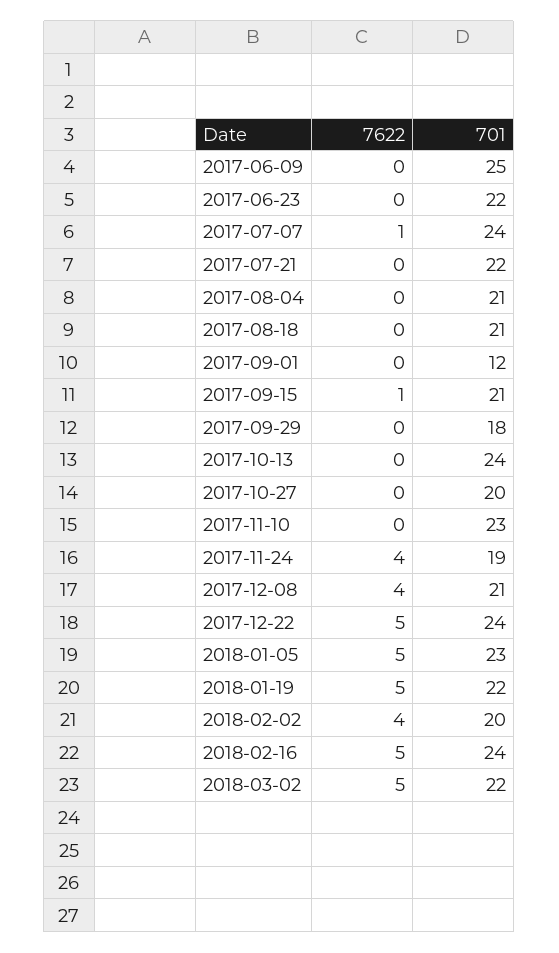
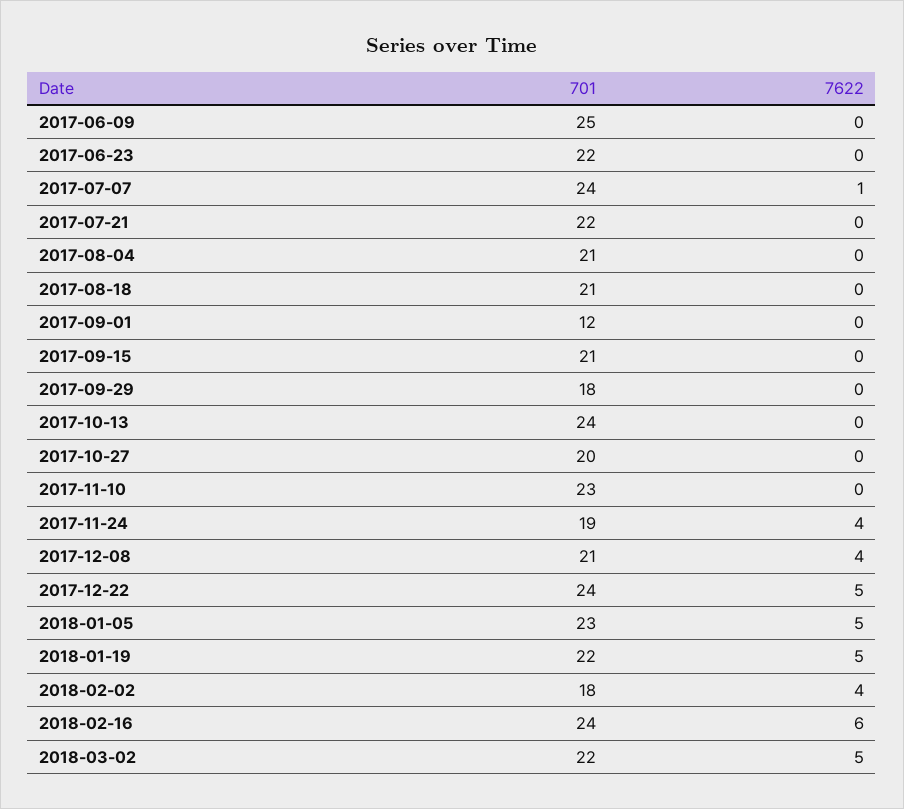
  {
    "7622": {
      "2017-06-09": 0,
      "2017-06-23": 0,
      "2017-07-07": 1,
      "2017-07-21": 0,
      "2017-08-04": 0,
      "2017-08-18": 0,
      "2017-09-01": 0,
-     "2017-09-15": 1,
+     "2017-09-15": 0,
      "2017-09-29": 0,
      "2017-10-13": 0,
      "2017-10-27": 0,
      "2017-11-10": 0,
      "2017-11-24": 4,
      "2017-12-08": 4,
      "2017-12-22": 5,
      "2018-01-05": 5,
      "2018-01-19": 5,
      "2018-02-02": 4,
-     "2018-02-16": 5,
+     "2018-02-16": 6,
      "2018-03-02": 5
    },
    "701": {
      "2017-06-09": 25,
      "2017-06-23": 22,
      "2017-07-07": 24,
      "2017-07-21": 22,
      "2017-08-04": 21,
      "2017-08-18": 21,
      "2017-09-01": 12,
      "2017-09-15": 21,
      "2017-09-29": 18,
      "2017-10-13": 24,
      "2017-10-27": 20,
      "2017-11-10": 23,
      "2017-11-24": 19,
      "2017-12-08": 21,
      "2017-12-22": 24,
      "2018-01-05": 23,
      "2018-01-19": 22,
-     "2018-02-02": 20,
+     "2018-02-02": 18,
      "2018-02-16": 24,
      "2018-03-02": 22
    }
  }

